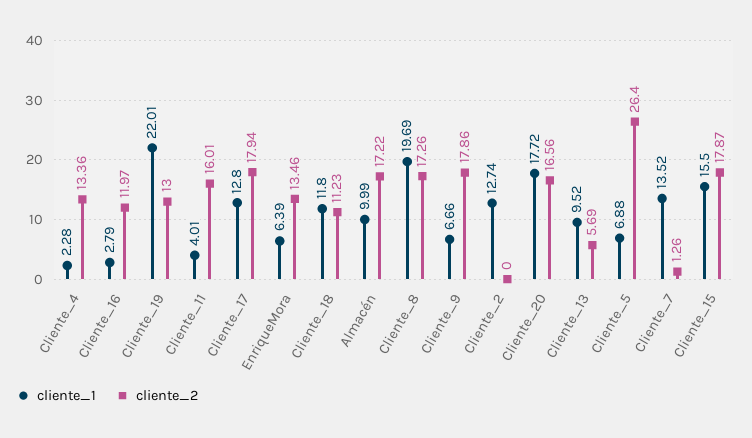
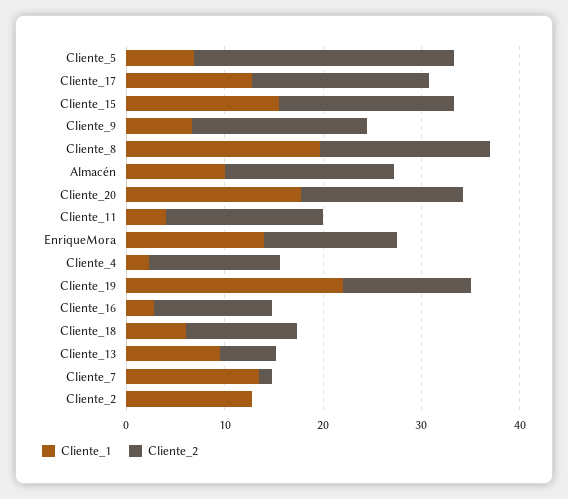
  {
    "cliente_1": {
      "Cliente_4": 2.28,
      "Cliente_16": 2.79,
      "Cliente_19": 22.01,
      "Cliente_11": 4.01,
      "Cliente_17": 12.8,
-     "EnriqueMora": 6.39,
+     "EnriqueMora": 14,
-     "Cliente_18": 11.8,
+     "Cliente_18": 6,
      "Almacén": 9.99,
      "Cliente_8": 19.69,
      "Cliente_9": 6.66,
      "Cliente_2": 12.74,
      "Cliente_20": 17.72,
      "Cliente_13": 9.52,
      "Cliente_5": 6.88,
      "Cliente_7": 13.52,
      "Cliente_15": 15.5
    },
    "cliente_2": {
      "Cliente_4": 13.36,
      "Cliente_16": 11.97,
      "Cliente_19": 13,
      "Cliente_11": 16.01,
      "Cliente_17": 17.94,
      "EnriqueMora": 13.46,
      "Cliente_18": 11.23,
      "Almacén": 17.22,
      "Cliente_8": 17.26,
      "Cliente_9": 17.86,
      "Cliente_2": 0,
      "Cliente_20": 16.56,
      "Cliente_13": 5.69,
      "Cliente_5": 26.4,
      "Cliente_7": 1.26,
      "Cliente_15": 17.87
    }
  }

